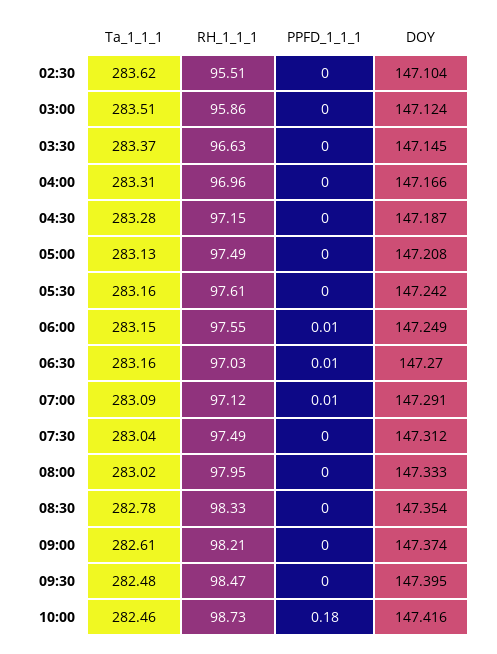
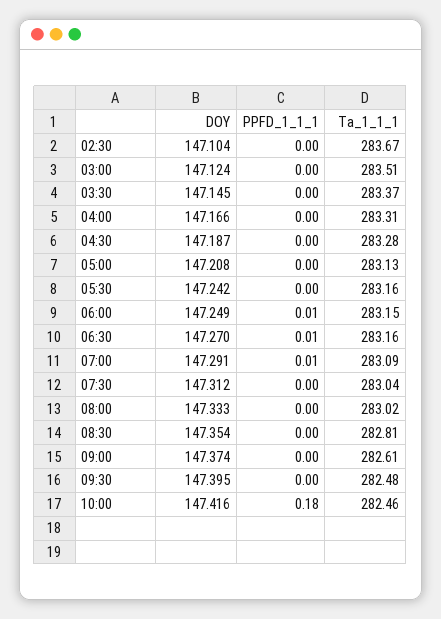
  {
    "Ta_1_1_1": {
-     "02:30": 283.62,
+     "02:30": 283.67,
      "03:00": 283.51,
      "03:30": 283.37,
      "04:00": 283.31,
      "04:30": 283.28,
      "05:00": 283.13,
      "05:30": 283.16,
      "06:00": 283.15,
      "06:30": 283.16,
      "07:00": 283.09,
      "07:30": 283.04,
      "08:00": 283.02,
-     "08:30": 282.78,
+     "08:30": 282.81,
      "09:00": 282.61,
      "09:30": 282.48,
      "10:00": 282.46
    },
-   "RH_1_1_1": {
-     "02:30": 95.51,
-     "03:00": 95.86,
-     "03:30": 96.63,
-     "04:00": 96.96,
-     "04:30": 97.15,
-     "05:00": 97.49,
-     "05:30": 97.61,
-     "06:00": 97.55,
-     "06:30": 97.03,
-     "07:00": 97.12,
-     "07:30": 97.49,
-     "08:00": 97.95,
-     "08:30": 98.33,
-     "09:00": 98.21,
-     "09:30": 98.47,
-     "10:00": 98.73
-   },
    "PPFD_1_1_1": {
      "02:30": 0,
      "03:00": 0,
      "03:30": 0,
      "04:00": 0,
      "04:30": 0,
      "05:00": 0,
      "05:30": 0,
      "06:00": 0.01,
      "06:30": 0.01,
      "07:00": 0.01,
      "07:30": 0,
      "08:00": 0,
      "08:30": 0,
      "09:00": 0,
      "09:30": 0,
      "10:00": 0.18
    },
    "DOY": {
      "02:30": 147.104,
      "03:00": 147.124,
      "03:30": 147.145,
      "04:00": 147.166,
      "04:30": 147.187,
      "05:00": 147.208,
      "05:30": 147.242,
      "06:00": 147.249,
      "06:30": 147.27,
      "07:00": 147.291,
      "07:30": 147.312,
      "08:00": 147.333,
      "08:30": 147.354,
      "09:00": 147.374,
      "09:30": 147.395,
      "10:00": 147.416
    }
  }

